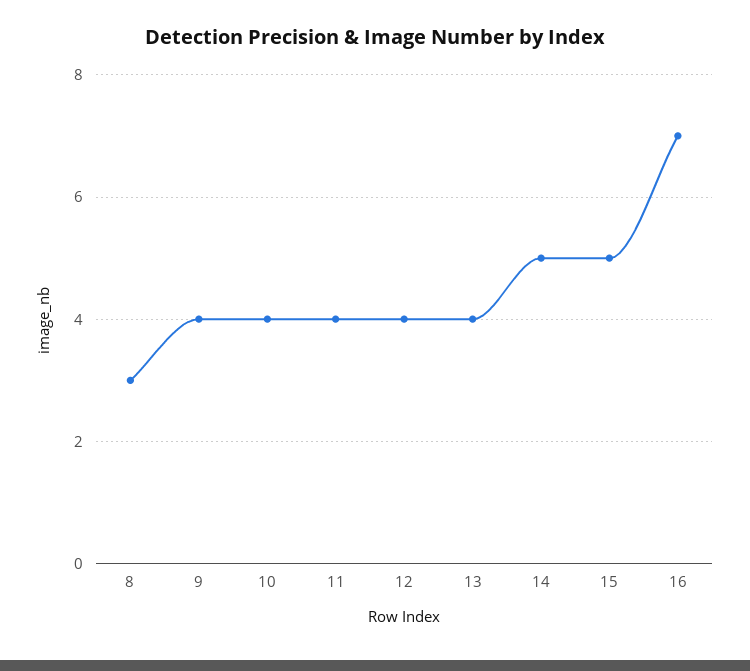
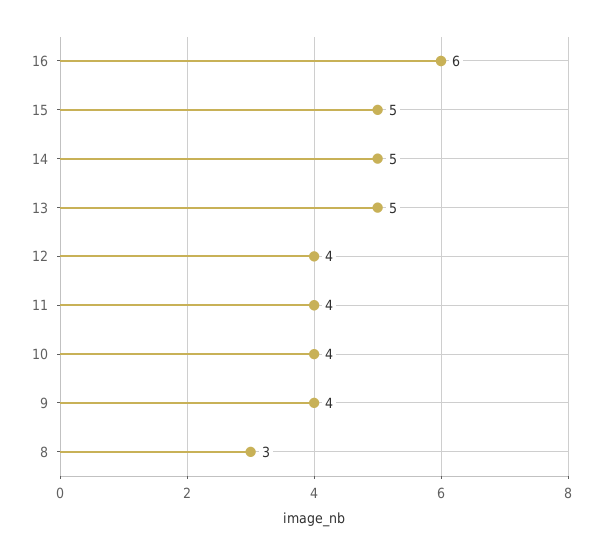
  {
    "8": 3,
    "9": 4,
    "10": 4,
    "11": 4,
    "12": 4,
-   "13": 4,
+   "13": 5,
    "14": 5,
    "15": 5,
-   "16": 7
+   "16": 6
  }

